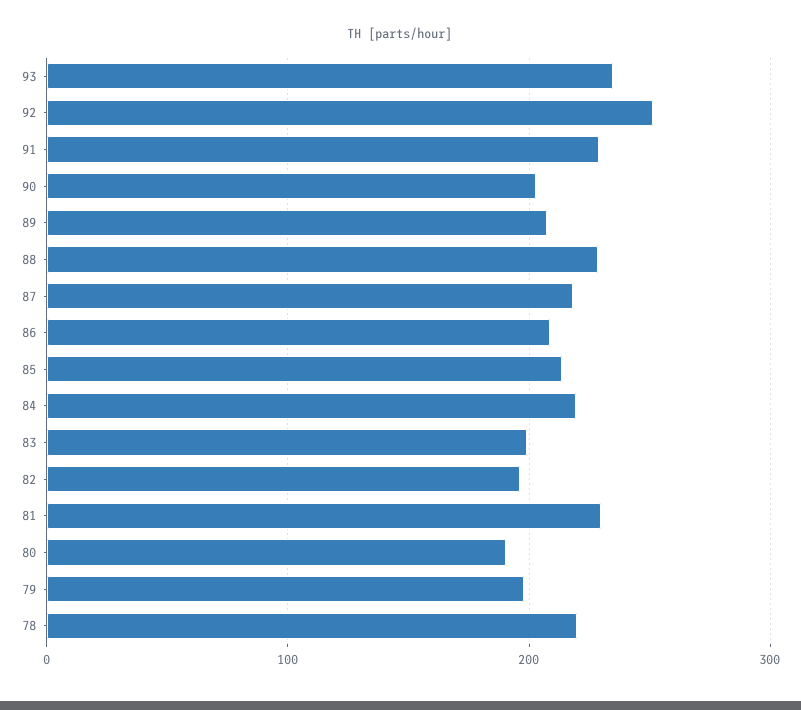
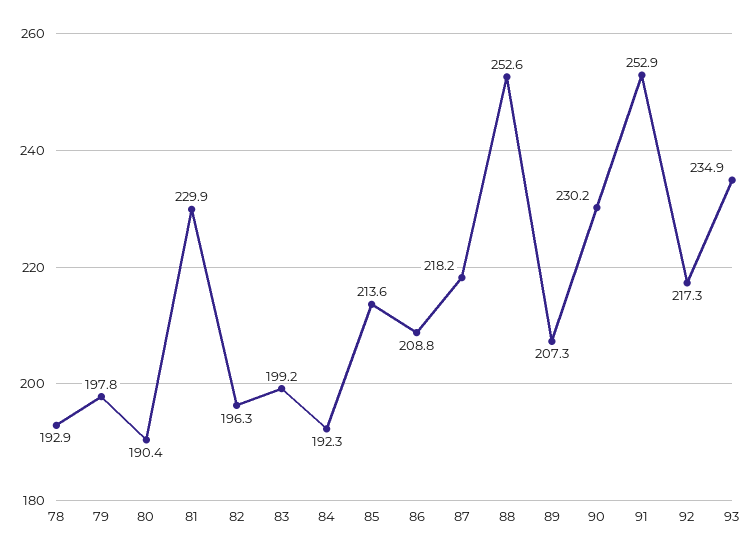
  {
    "93": 234.9,
-   "92": 250,
+   "92": 217.3,
-   "91": 230,
+   "91": 252.9,
-   "90": 200,
+   "90": 230.2,
    "89": 207.3,
-   "88": 230,
+   "88": 252.6,
    "87": 218.2,
    "86": 208.8,
    "85": 213.6,
-   "84": 220,
+   "84": 192.3,
    "83": 199.2,
    "82": 196.3,
    "81": 229.9,
    "80": 190.4,
    "79": 197.8,
-   "78": 220
+   "78": 192.9
  }

